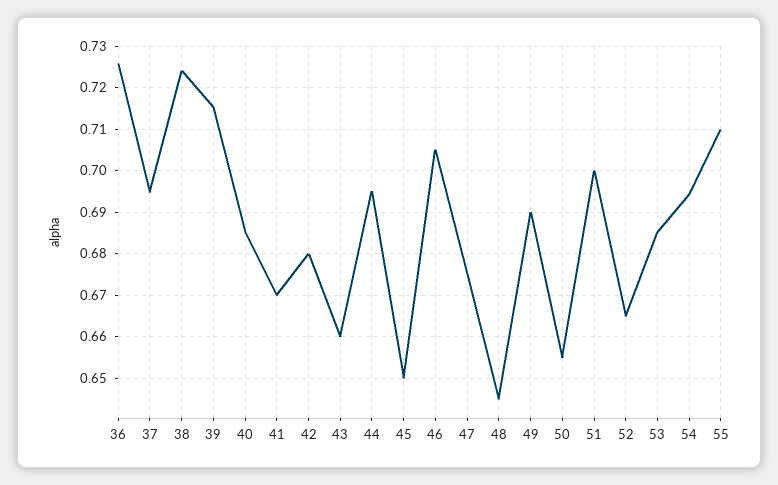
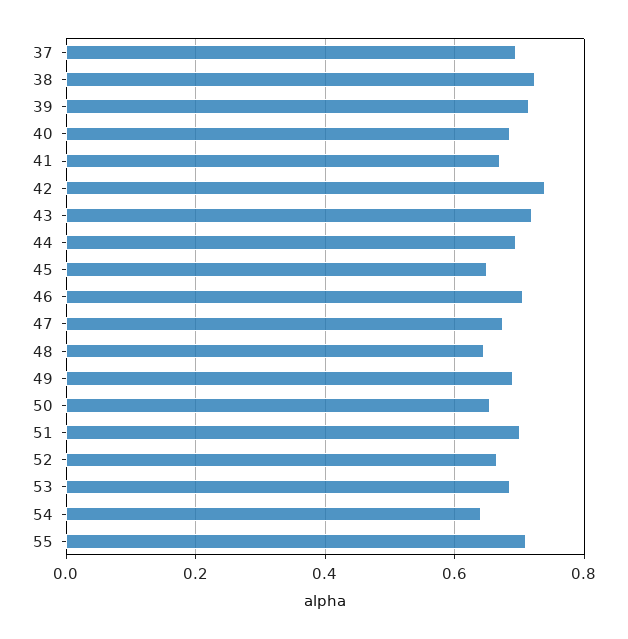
  {
-   "36": 0.726,
    "37": 0.694,
    "38": 0.724,
    "39": 0.716,
    "40": 0.686,
    "41": 0.67,
-   "42": 0.68,
+   "42": 0.74,
-   "43": 0.66,
+   "43": 0.72,
    "44": 0.696,
    "45": 0.65,
    "46": 0.706,
    "47": 0.676,
    "48": 0.646,
    "49": 0.69,
    "50": 0.656,
    "51": 0.7,
    "52": 0.666,
    "53": 0.686,
-   "54": 0.694,
+   "54": 0.64,
    "55": 0.71
  }

